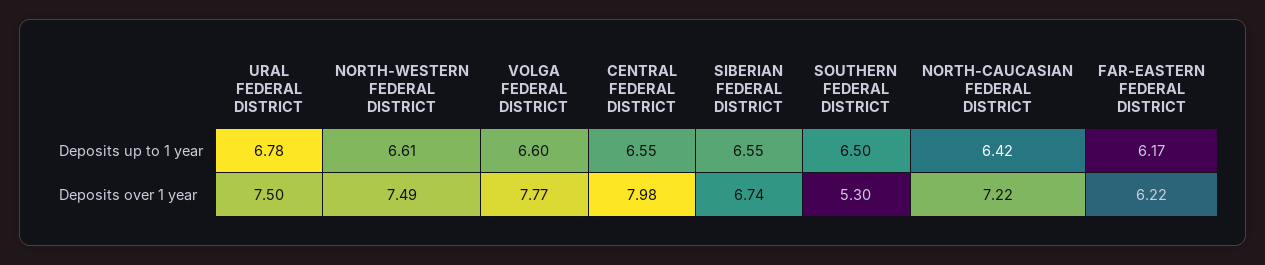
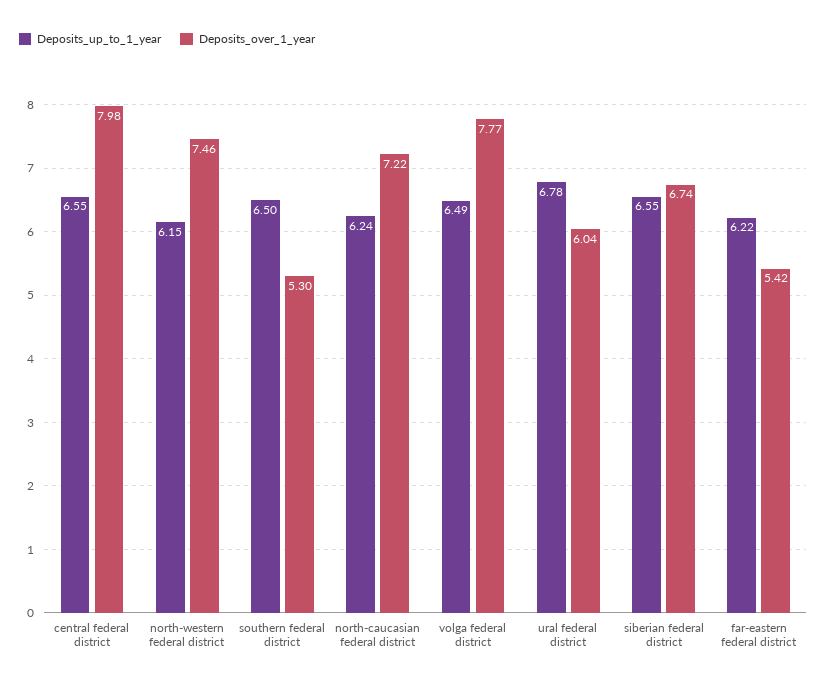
  {
    "Deposits up to 1 year": {
      "URAL FEDERAL DISTRICT": 6.78,
-     "NORTH-WESTERN FEDERAL DISTRICT": 6.61,
+     "NORTH-WESTERN FEDERAL DISTRICT": 6.15,
-     "VOLGA FEDERAL DISTRICT": 6.6,
+     "VOLGA FEDERAL DISTRICT": 6.49,
      "CENTRAL FEDERAL DISTRICT": 6.55,
      "SIBERIAN FEDERAL DISTRICT": 6.55,
      "SOUTHERN FEDERAL DISTRICT": 6.5,
-     "NORTH-CAUCASIAN FEDERAL DISTRICT": 6.42,
+     "NORTH-CAUCASIAN FEDERAL DISTRICT": 6.24,
-     "FAR-EASTERN FEDERAL DISTRICT": 6.17
+     "FAR-EASTERN FEDERAL DISTRICT": 6.22
    },
    "Deposits over 1 year": {
-     "URAL FEDERAL DISTRICT": 7.5,
+     "URAL FEDERAL DISTRICT": 6.04,
-     "NORTH-WESTERN FEDERAL DISTRICT": 7.49,
+     "NORTH-WESTERN FEDERAL DISTRICT": 7.46,
      "VOLGA FEDERAL DISTRICT": 7.77,
      "CENTRAL FEDERAL DISTRICT": 7.98,
      "SIBERIAN FEDERAL DISTRICT": 6.74,
      "SOUTHERN FEDERAL DISTRICT": 5.3,
      "NORTH-CAUCASIAN FEDERAL DISTRICT": 7.22,
-     "FAR-EASTERN FEDERAL DISTRICT": 6.22
+     "FAR-EASTERN FEDERAL DISTRICT": 5.42
    }
  }

